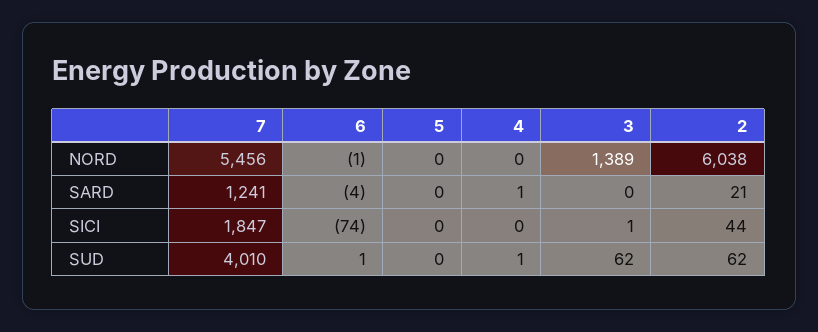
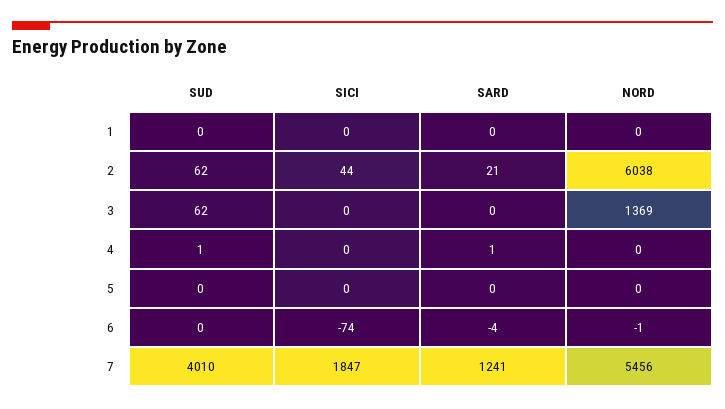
  {
    "7": {
      "NORD": 5456,
      "SARD": 1241,
      "SICI": 1847,
      "SUD": 4010
    },
    "6": {
      "NORD": -1,
      "SARD": -4,
      "SICI": -74,
-     "SUD": 1
+     "SUD": 0
    },
    "5": {
      "NORD": 0,
      "SARD": 0,
      "SICI": 0,
      "SUD": 0
    },
    "4": {
      "NORD": 0,
      "SARD": 1,
      "SICI": 0,
      "SUD": 1
    },
    "3": {
-     "NORD": 1389,
+     "NORD": 1369,
      "SARD": 0,
-     "SICI": 1,
+     "SICI": 0,
      "SUD": 62
    },
    "2": {
      "NORD": 6038,
      "SARD": 21,
      "SICI": 44,
      "SUD": 62
-   }
+   },
+   "1": {
+     "SUD": 0,
+     "SICI": 0,
+     "SARD": 0,
+     "NORD": 0
+   }
  }

